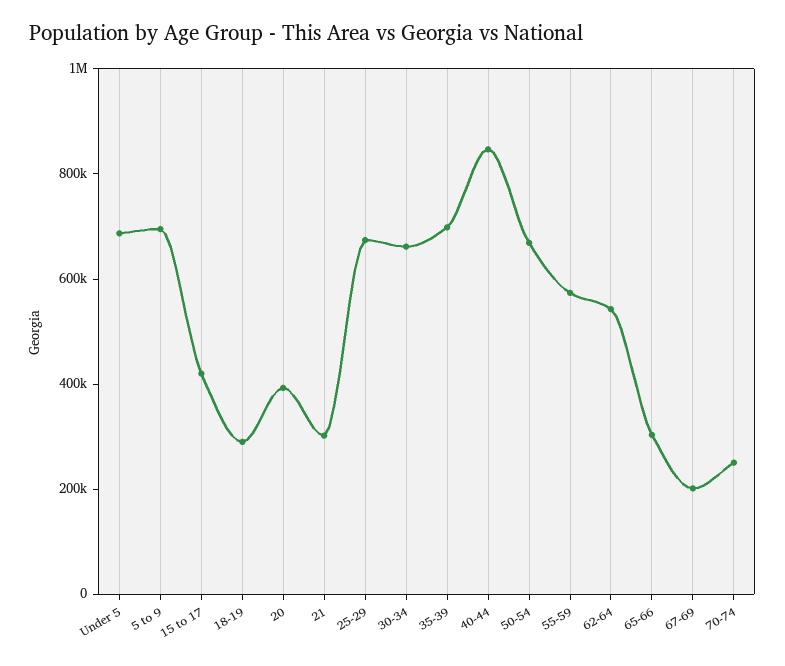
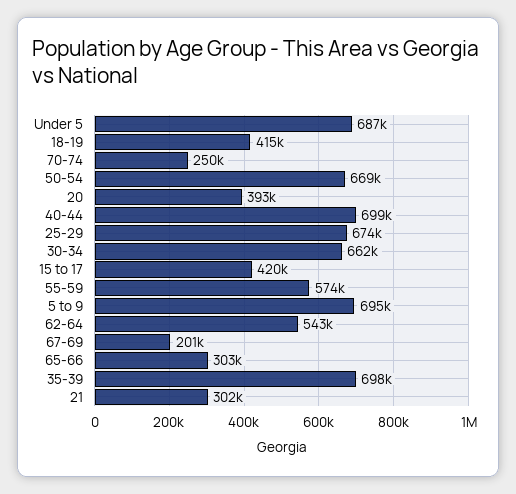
  {
    "Under 5": 687000,
    "5 to 9": 695000,
    "15 to 17": 420000,
-   "18-19": 300000,
+   "18-19": 415000,
    "20": 393000,
    "21": 302000,
    "25-29": 674000,
    "30-34": 662000,
    "35-39": 698000,
-   "40-44": 850000,
+   "40-44": 699000,
    "50-54": 669000,
    "55-59": 574000,
    "62-64": 543000,
    "65-66": 303000,
    "67-69": 201000,
    "70-74": 250000
  }

